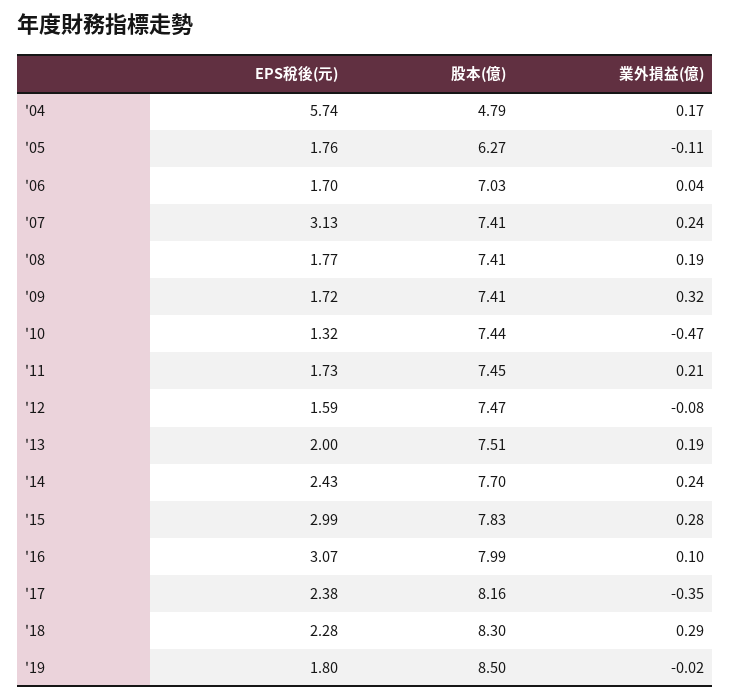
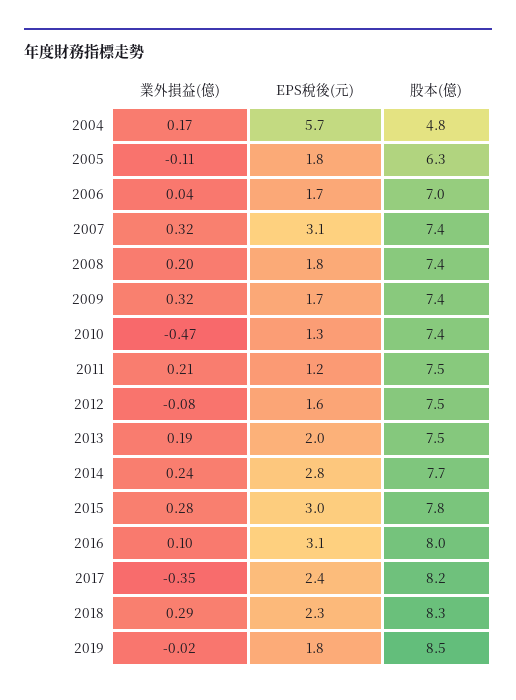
  {
    "EPS稅後(元)": {
      "'04": 5.74,
      "'05": 1.76,
      "'06": 1.7,
      "'07": 3.13,
      "'08": 1.77,
      "'09": 1.72,
      "'10": 1.32,
-     "'11": 1.73,
+     "'11": 1.2,
      "'12": 1.59,
      "'13": 2,
-     "'14": 2.43,
+     "'14": 2.8,
      "'15": 2.99,
      "'16": 3.07,
      "'17": 2.38,
      "'18": 2.28,
      "'19": 1.8
    },
    "股本(億)": {
      "'04": 4.79,
      "'05": 6.27,
      "'06": 7.03,
      "'07": 7.41,
      "'08": 7.41,
      "'09": 7.41,
      "'10": 7.44,
      "'11": 7.45,
      "'12": 7.47,
      "'13": 7.51,
      "'14": 7.7,
      "'15": 7.83,
      "'16": 7.99,
      "'17": 8.16,
      "'18": 8.3,
      "'19": 8.5
    },
    "業外損益(億)": {
      "'04": 0.17,
      "'05": -0.11,
      "'06": 0.04,
-     "'07": 0.24,
+     "'07": 0.32,
-     "'08": 0.19,
+     "'08": 0.2,
      "'09": 0.32,
      "'10": -0.47,
      "'11": 0.21,
      "'12": -0.08,
      "'13": 0.19,
      "'14": 0.24,
      "'15": 0.28,
      "'16": 0.1,
      "'17": -0.35,
      "'18": 0.29,
      "'19": -0.02
    }
  }

